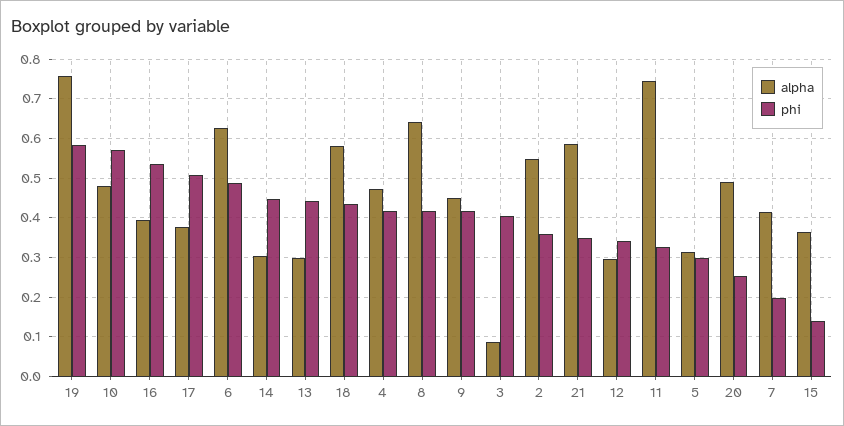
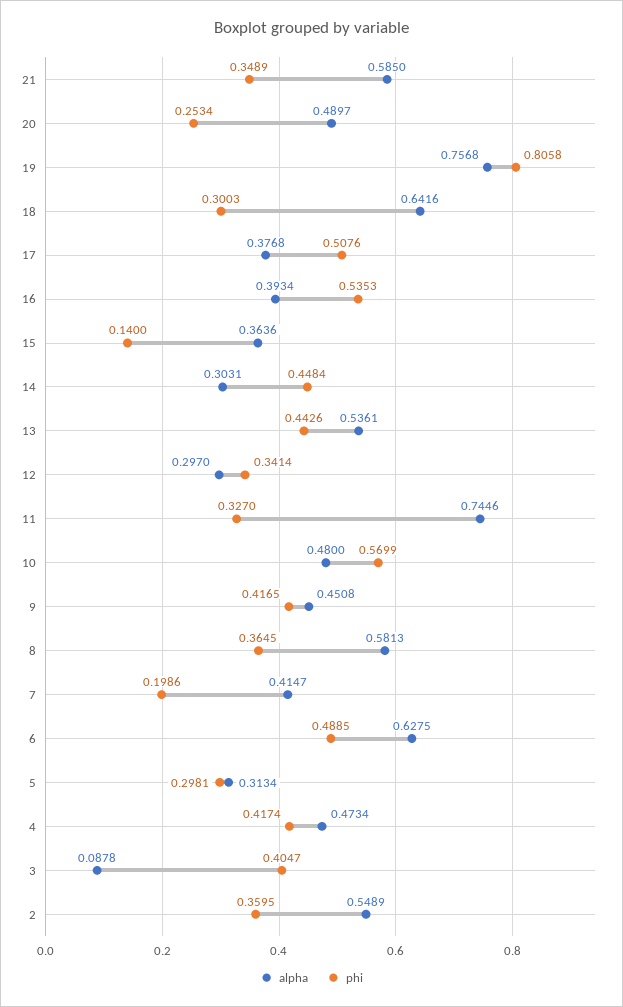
  {
    "alpha": {
      "19": 0.7568,
      "10": 0.48,
      "16": 0.3934,
      "17": 0.3768,
      "6": 0.6275,
      "14": 0.3031,
-     "13": 0.3,
+     "13": 0.5361,
-     "18": 0.58,
+     "18": 0.6416,
      "4": 0.4734,
-     "8": 0.64,
+     "8": 0.5813,
      "9": 0.4508,
      "3": 0.0878,
      "2": 0.5489,
      "21": 0.585,
      "12": 0.297,
      "11": 0.7446,
      "5": 0.3134,
      "20": 0.4897,
      "7": 0.4147,
      "15": 0.3636
    },
    "phi": {
-     "19": 0.58,
+     "19": 0.8058,
      "10": 0.5699,
      "16": 0.5353,
      "17": 0.5076,
      "6": 0.4885,
      "14": 0.4484,
      "13": 0.4426,
-     "18": 0.44,
+     "18": 0.3003,
      "4": 0.4174,
-     "8": 0.42,
+     "8": 0.3645,
      "9": 0.4165,
      "3": 0.4047,
      "2": 0.3595,
      "21": 0.3489,
      "12": 0.3414,
      "11": 0.327,
      "5": 0.2981,
      "20": 0.2534,
      "7": 0.1986,
      "15": 0.14
    }
  }

